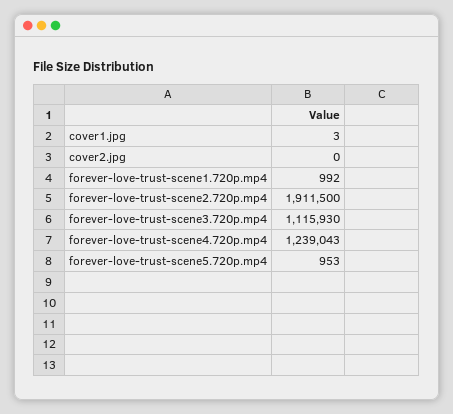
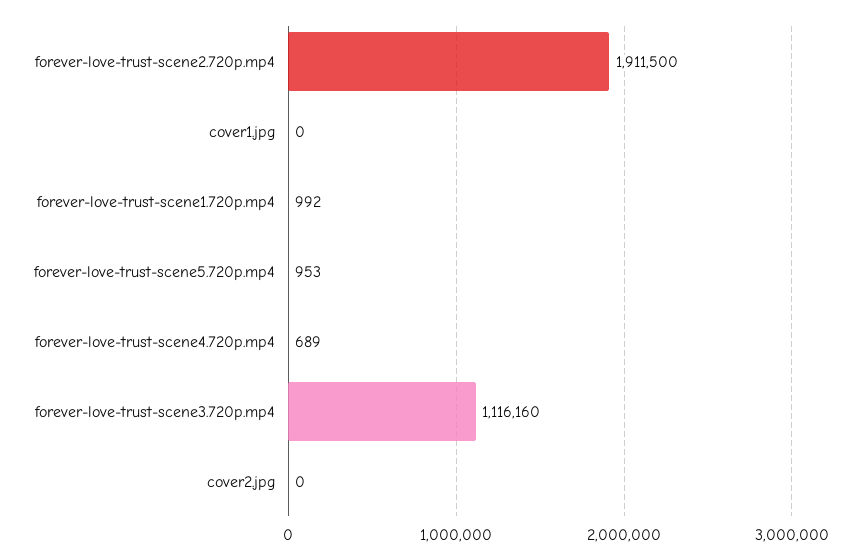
  {
-   "cover1.jpg": 3,
+   "cover1.jpg": 0,
    "cover2.jpg": 0,
    "forever-love-trust-scene1.720p.mp4": 992,
    "forever-love-trust-scene2.720p.mp4": 1911500,
-   "forever-love-trust-scene3.720p.mp4": 1115930,
+   "forever-love-trust-scene3.720p.mp4": 1116160,
-   "forever-love-trust-scene4.720p.mp4": 1239043,
+   "forever-love-trust-scene4.720p.mp4": 689,
    "forever-love-trust-scene5.720p.mp4": 953
  }

